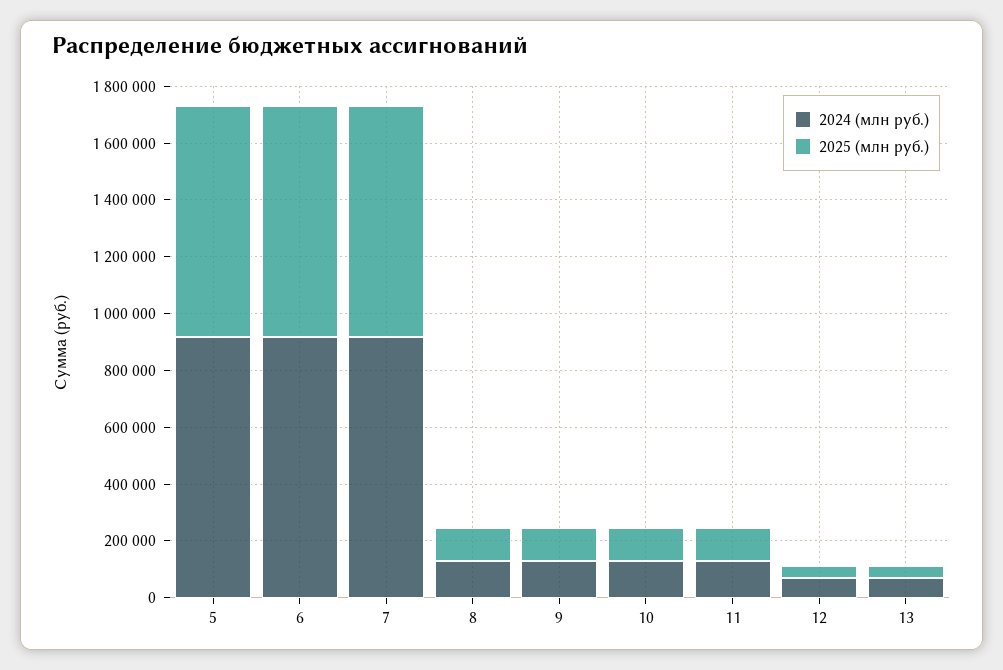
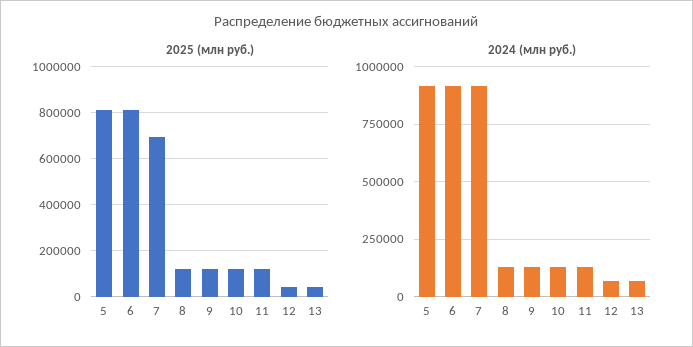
  {
    "2024 (млн руб.)": {
      "5": 900000,
      "6": 900000,
      "7": 900000,
      "8": 150000,
      "9": 150000,
      "10": 150000,
      "11": 150000,
      "12": 50000,
      "13": 50000
    },
    "2025 (млн руб.)": {
      "5": 800000,
      "6": 800000,
-     "7": 800000,
+     "7": 700000,
      "8": 100000,
      "9": 100000,
      "10": 100000,
      "11": 100000,
      "12": 50000,
      "13": 50000
    }
  }

